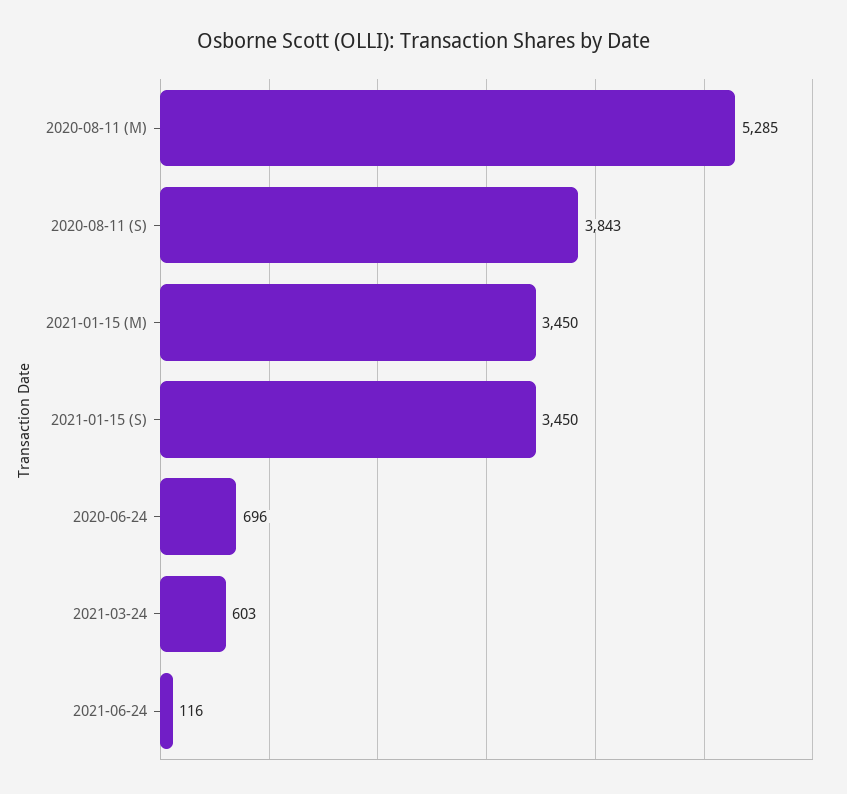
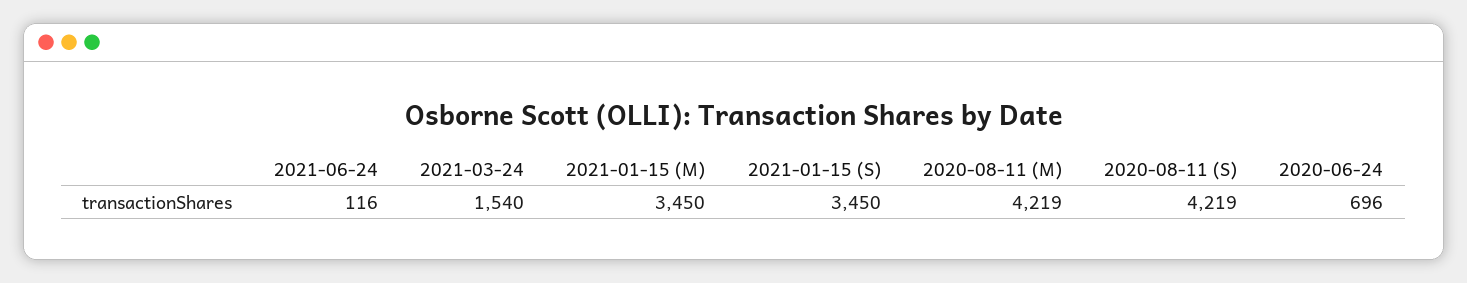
  {
-   "2020-08-11 (M)": 5285,
+   "2020-08-11 (M)": 4219,
-   "2020-08-11 (S)": 3843,
+   "2020-08-11 (S)": 4219,
    "2021-01-15 (M)": 3450,
    "2021-01-15 (S)": 3450,
    "2020-06-24": 696,
-   "2021-03-24": 603,
+   "2021-03-24": 1540,
    "2021-06-24": 116
  }

